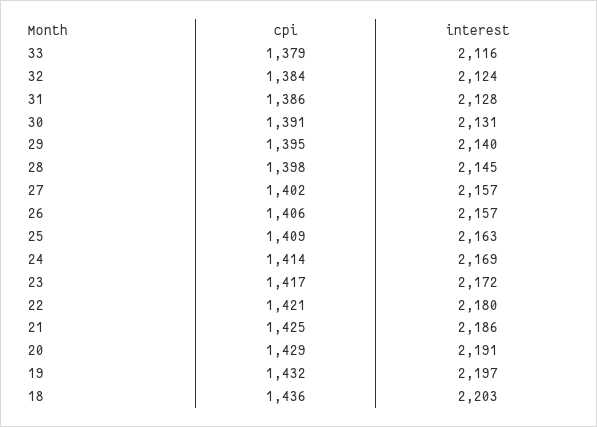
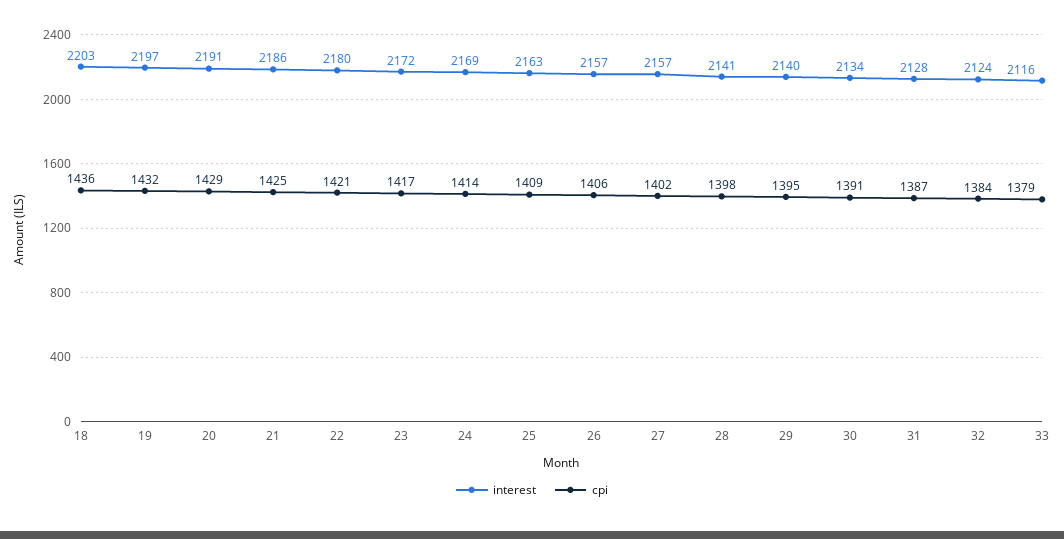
  {
    "cpi": {
      "33": 1379,
      "32": 1384,
-     "31": 1386,
+     "31": 1387,
      "30": 1391,
      "29": 1395,
      "28": 1398,
      "27": 1402,
      "26": 1406,
      "25": 1409,
      "24": 1414,
      "23": 1417,
      "22": 1421,
      "21": 1425,
      "20": 1429,
      "19": 1432,
      "18": 1436
    },
    "interest": {
      "33": 2116,
      "32": 2124,
      "31": 2128,
-     "30": 2131,
+     "30": 2134,
      "29": 2140,
-     "28": 2145,
+     "28": 2141,
      "27": 2157,
      "26": 2157,
      "25": 2163,
      "24": 2169,
      "23": 2172,
      "22": 2180,
      "21": 2186,
      "20": 2191,
      "19": 2197,
      "18": 2203
    }
  }

